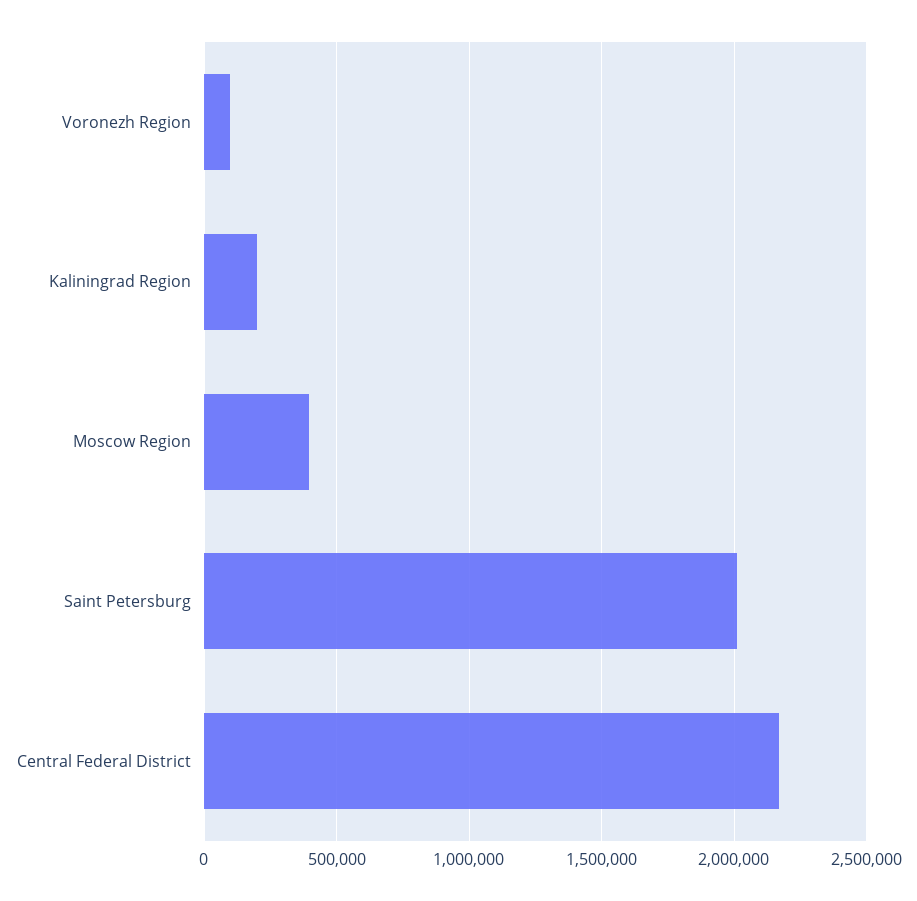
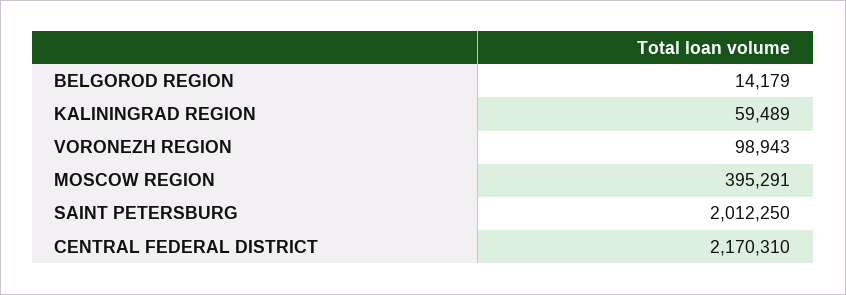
  {
    "Voronezh Region": 98943,
-   "Kaliningrad Region": 200000,
+   "Kaliningrad Region": 59489,
    "Moscow Region": 395291,
    "Saint Petersburg": 2012250,
-   "Central Federal District": 2170310
+   "Central Federal District": 2170310,
+   "BELGOROD REGION": 14179
  }

